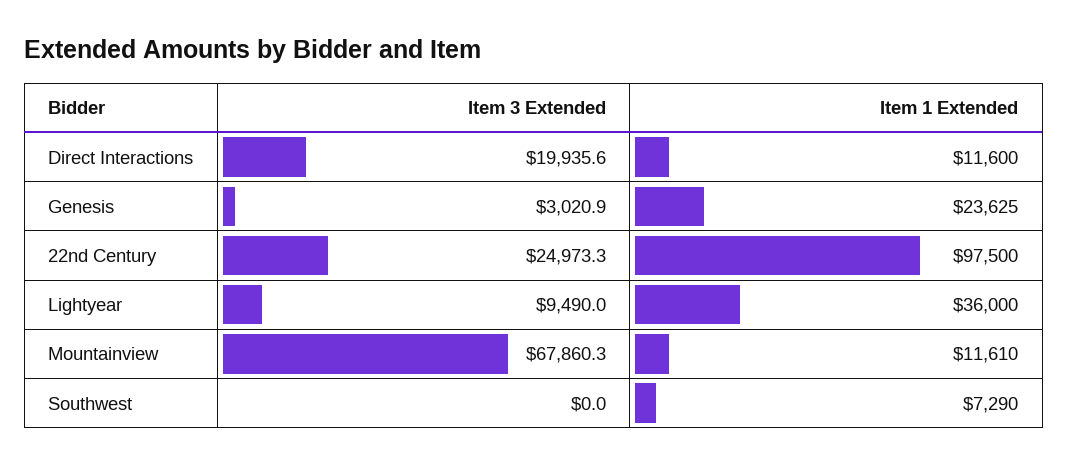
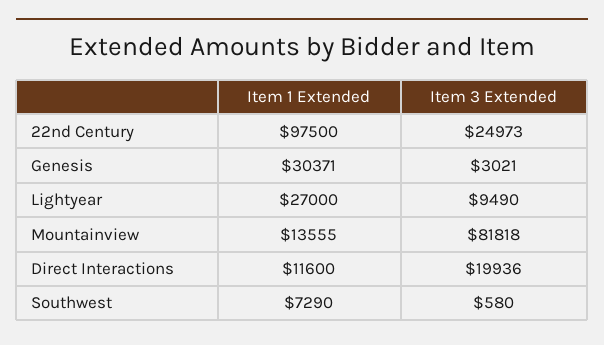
  {
    "Item 3 Extended": {
      "Direct Interactions": 19935.6,
      "Genesis": 3020.9,
      "22nd Century": 24973.3,
      "Lightyear": 9490,
-     "Mountainview": 67860.3,
+     "Mountainview": 81818,
-     "Southwest": 0
+     "Southwest": 580
    },
    "Item 1 Extended": {
      "Direct Interactions": 11600,
-     "Genesis": 23625,
+     "Genesis": 30371,
      "22nd Century": 97500,
-     "Lightyear": 36000,
+     "Lightyear": 27000,
-     "Mountainview": 11610,
+     "Mountainview": 13555,
      "Southwest": 7290
    }
  }

